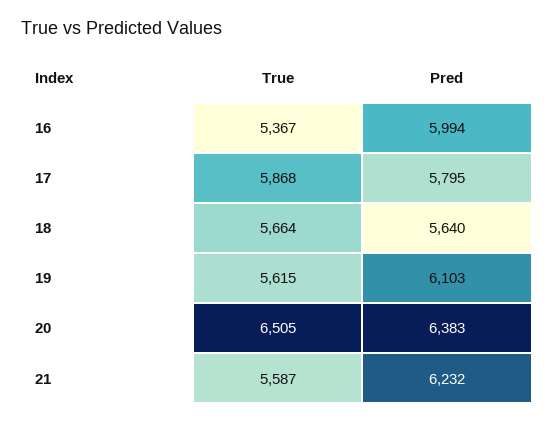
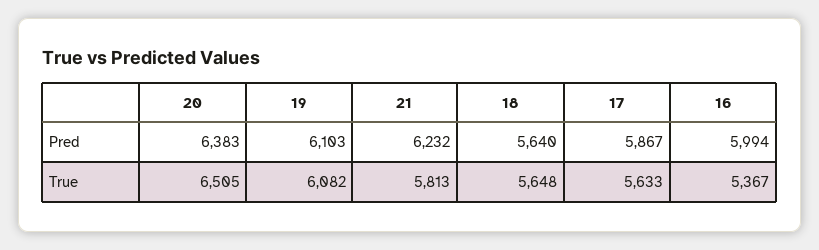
  {
    "True": {
      "16": 5367,
-     "17": 5868,
+     "17": 5633,
-     "18": 5664,
+     "18": 5648,
-     "19": 5615,
+     "19": 6082,
      "20": 6505,
-     "21": 5587
+     "21": 5813
    },
    "Pred": {
      "16": 5994,
-     "17": 5795,
+     "17": 5867,
      "18": 5640,
      "19": 6103,
      "20": 6383,
      "21": 6232
    }
  }

